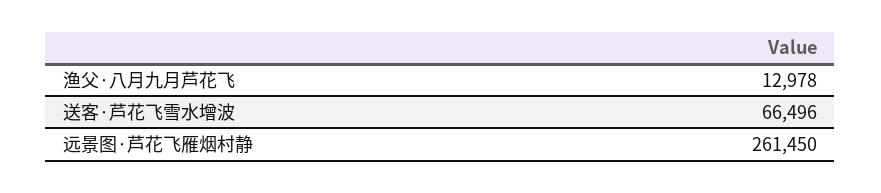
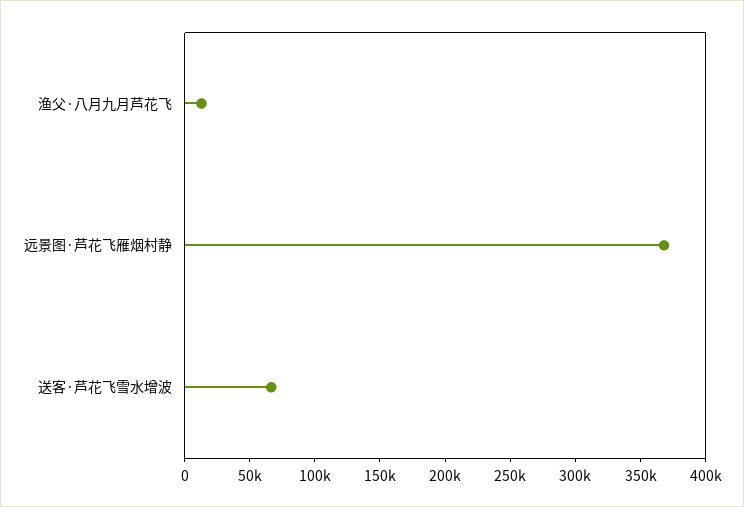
  {
    "渔父·八月九月芦花飞": 12978,
    "送客·芦花飞雪水增波": 66496,
-   "远景图·芦花飞雁烟村静": 261450
+   "远景图·芦花飞雁烟村静": 370000
  }

